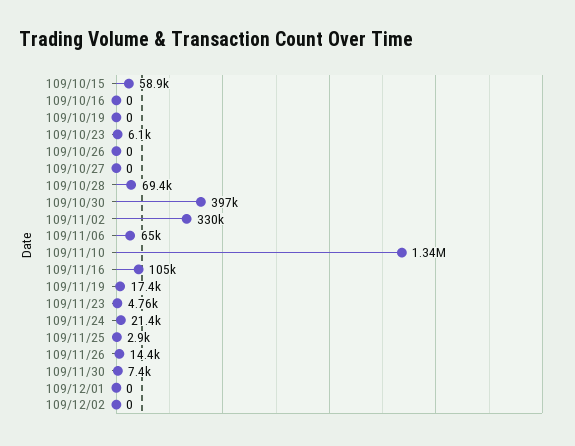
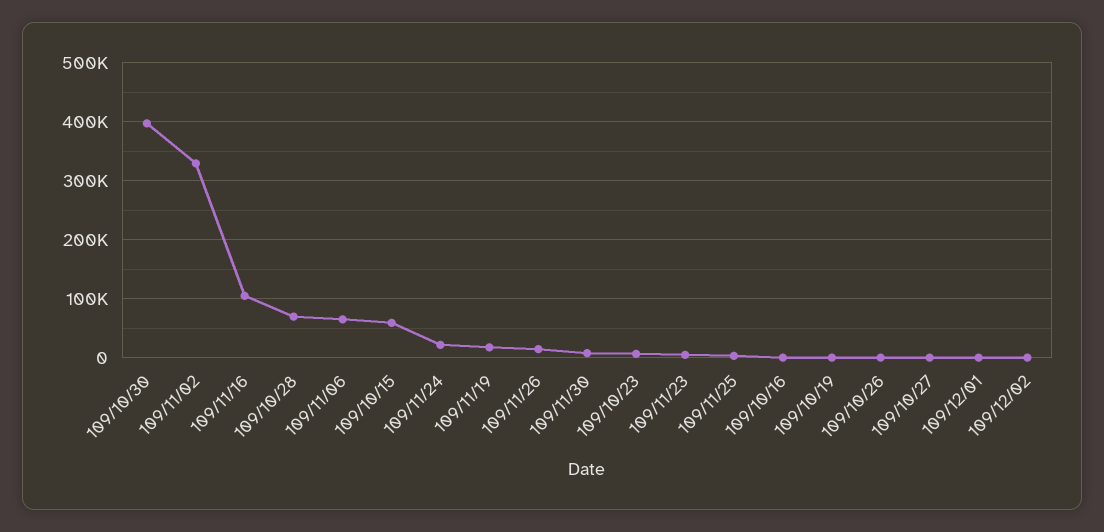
  {
    "109/10/15": 58900,
    "109/10/16": 0,
    "109/10/19": 0,
    "109/10/23": 6100,
    "109/10/26": 0,
    "109/10/27": 0,
    "109/10/28": 69400,
    "109/10/30": 397000,
    "109/11/02": 330000,
    "109/11/06": 65000,
-   "109/11/10": 1340000,
    "109/11/16": 105000,
    "109/11/19": 17400,
    "109/11/23": 4760,
    "109/11/24": 21400,
    "109/11/25": 2900,
    "109/11/26": 14400,
    "109/11/30": 7400,
    "109/12/01": 0,
    "109/12/02": 0
  }

